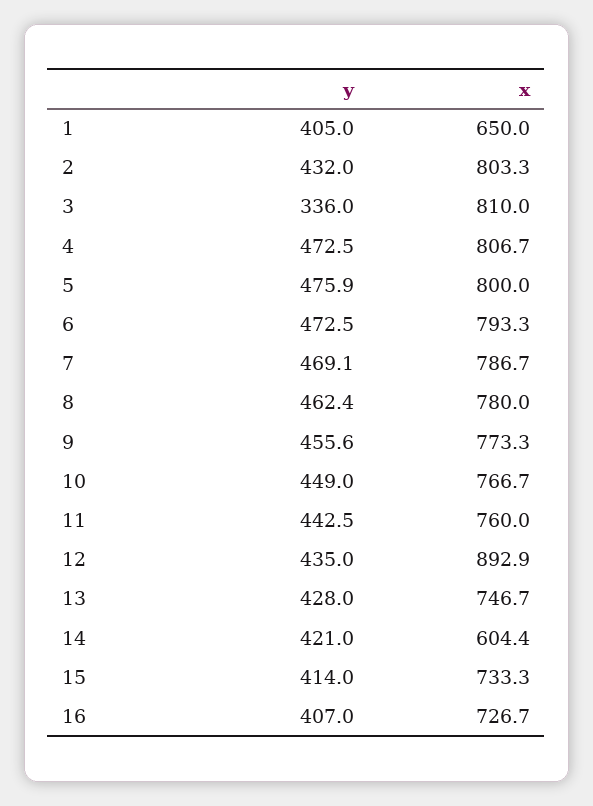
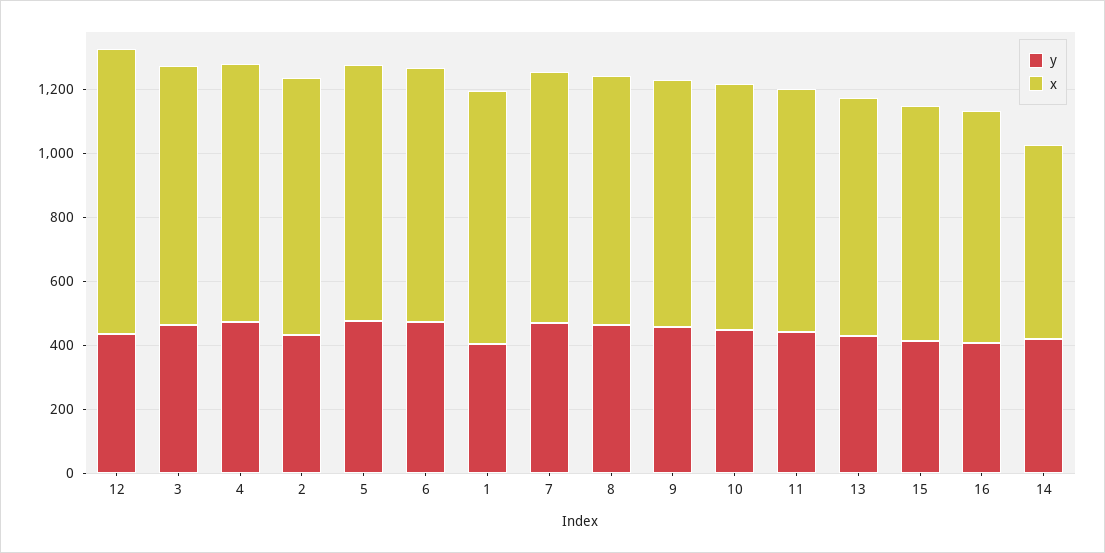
  {
    "y": {
      "1": 405,
      "2": 432,
-     "3": 336,
+     "3": 450,
      "4": 472.5,
      "5": 475.9,
      "6": 472.5,
      "7": 469.1,
      "8": 462.4,
      "9": 455.6,
      "10": 449,
      "11": 442.5,
      "12": 435,
      "13": 428,
      "14": 421,
      "15": 414,
      "16": 407
    },
    "x": {
-     "1": 650,
+     "1": 800,
      "2": 803.3,
      "3": 810,
      "4": 806.7,
      "5": 800,
      "6": 793.3,
      "7": 786.7,
      "8": 780,
      "9": 773.3,
      "10": 766.7,
      "11": 760,
      "12": 892.9,
      "13": 746.7,
      "14": 604.4,
      "15": 733.3,
      "16": 726.7
    }
  }

